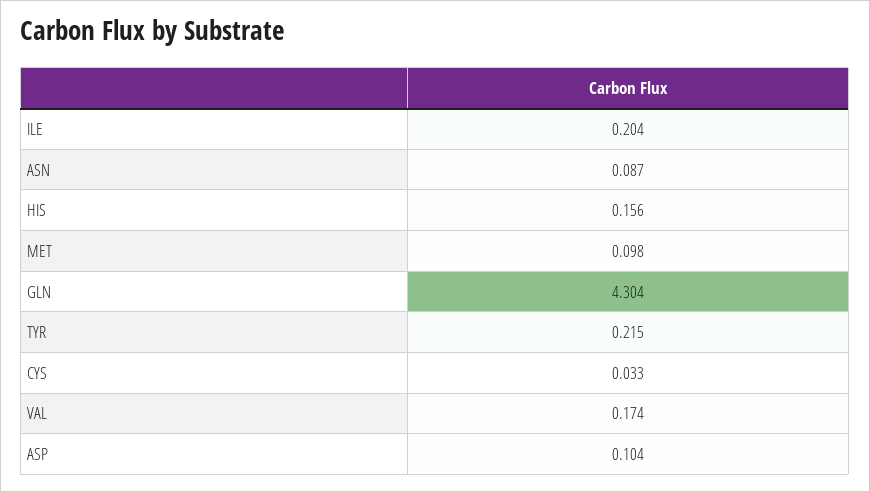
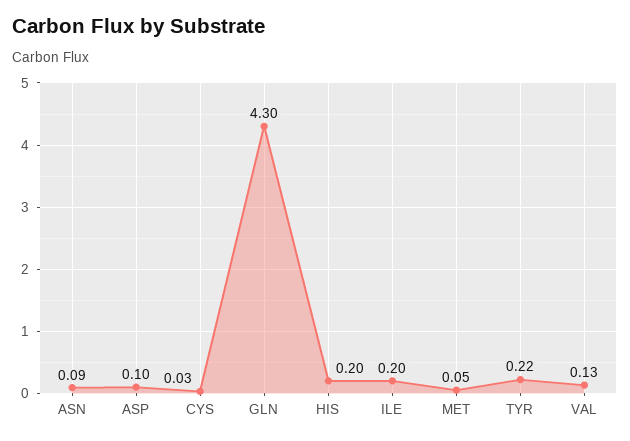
  {
    "ILE": 0.204,
    "ASN": 0.087,
-   "HIS": 0.156,
+   "HIS": 0.2,
-   "MET": 0.098,
+   "MET": 0.05,
    "GLN": 4.304,
    "TYR": 0.215,
    "CYS": 0.033,
-   "VAL": 0.174,
+   "VAL": 0.13,
    "ASP": 0.104
  }

